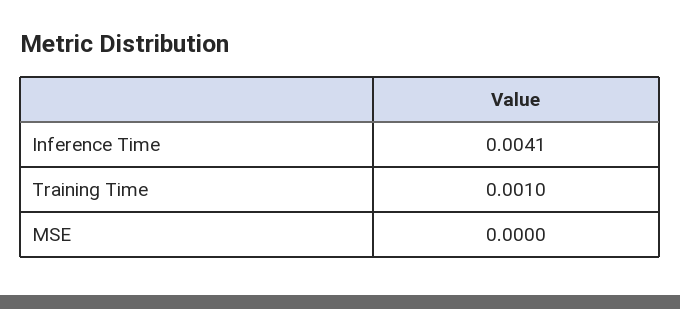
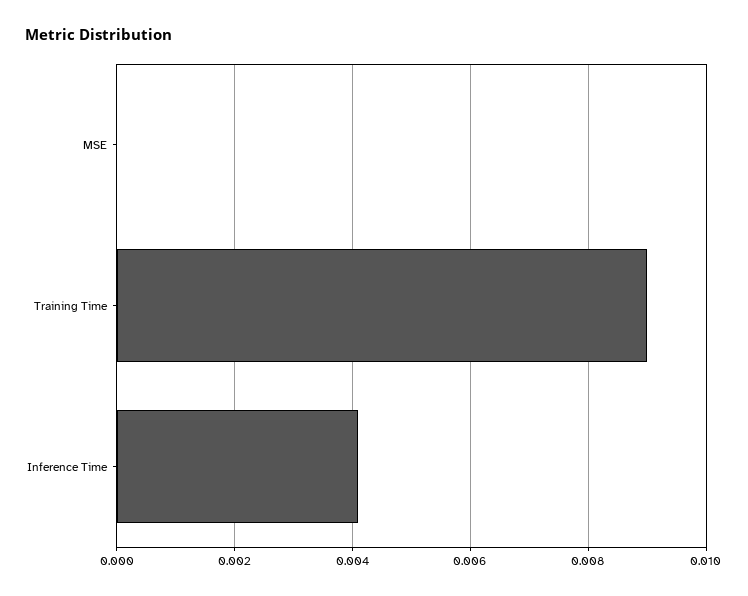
  {
    "Inference Time": 0.0041,
-   "Training Time": 0.001,
+   "Training Time": 0.009,
    "MSE": 0
  }

